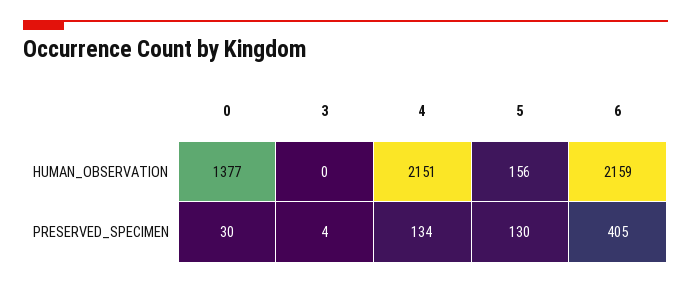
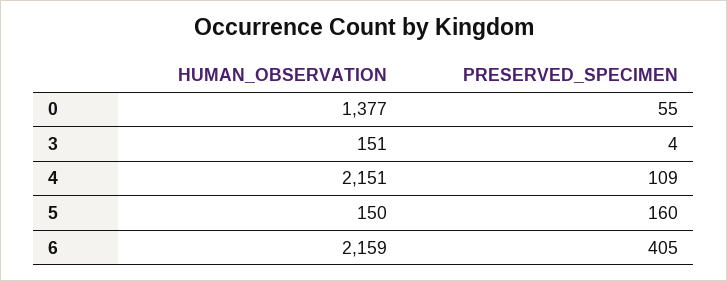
  {
    "0": {
      "HUMAN_OBSERVATION": 1377,
-     "PRESERVED_SPECIMEN": 30
+     "PRESERVED_SPECIMEN": 55
    },
    "3": {
-     "HUMAN_OBSERVATION": 0,
+     "HUMAN_OBSERVATION": 151,
      "PRESERVED_SPECIMEN": 4
    },
    "4": {
      "HUMAN_OBSERVATION": 2151,
-     "PRESERVED_SPECIMEN": 134
+     "PRESERVED_SPECIMEN": 109
    },
    "5": {
-     "HUMAN_OBSERVATION": 156,
+     "HUMAN_OBSERVATION": 150,
-     "PRESERVED_SPECIMEN": 130
+     "PRESERVED_SPECIMEN": 160
    },
    "6": {
      "HUMAN_OBSERVATION": 2159,
      "PRESERVED_SPECIMEN": 405
    }
  }

